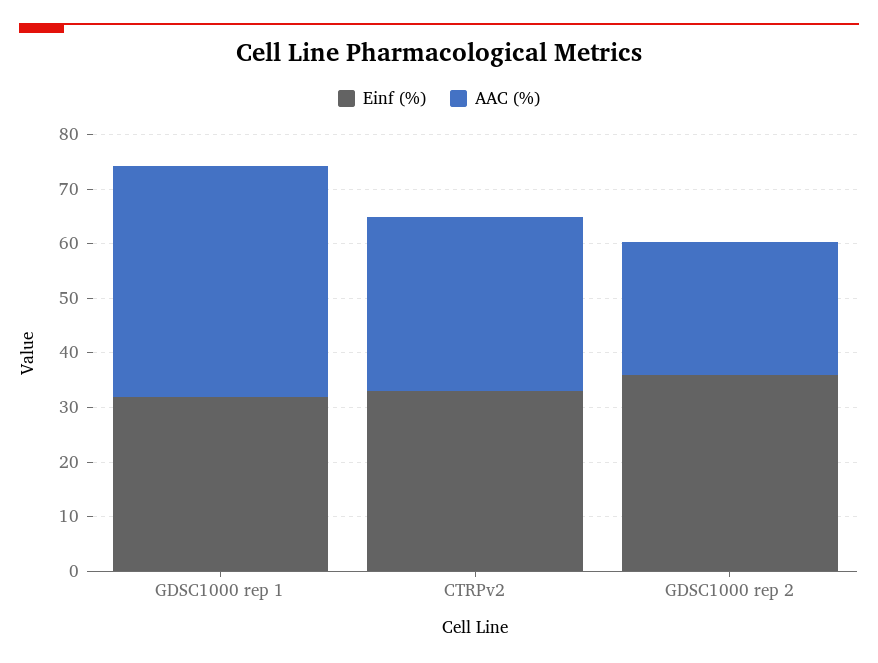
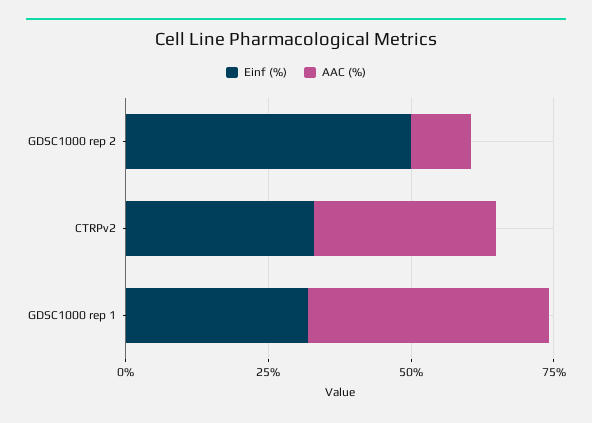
  {
    "Einf (%)": {
      "GDSC1000 rep 1": 32,
      "CTRPv2": 32,
-     "GDSC1000 rep 2": 36
+     "GDSC1000 rep 2": 50
    },
    "AAC (%)": {
      "GDSC1000 rep 1": 42,
      "CTRPv2": 32,
-     "GDSC1000 rep 2": 24
+     "GDSC1000 rep 2": 10
    }
  }

